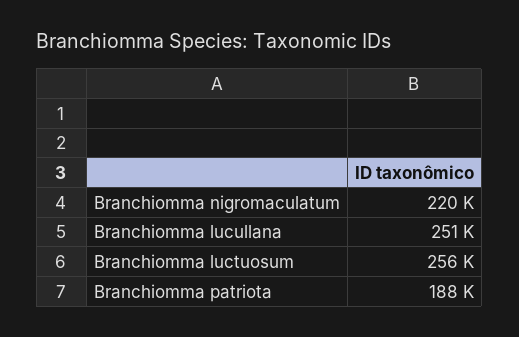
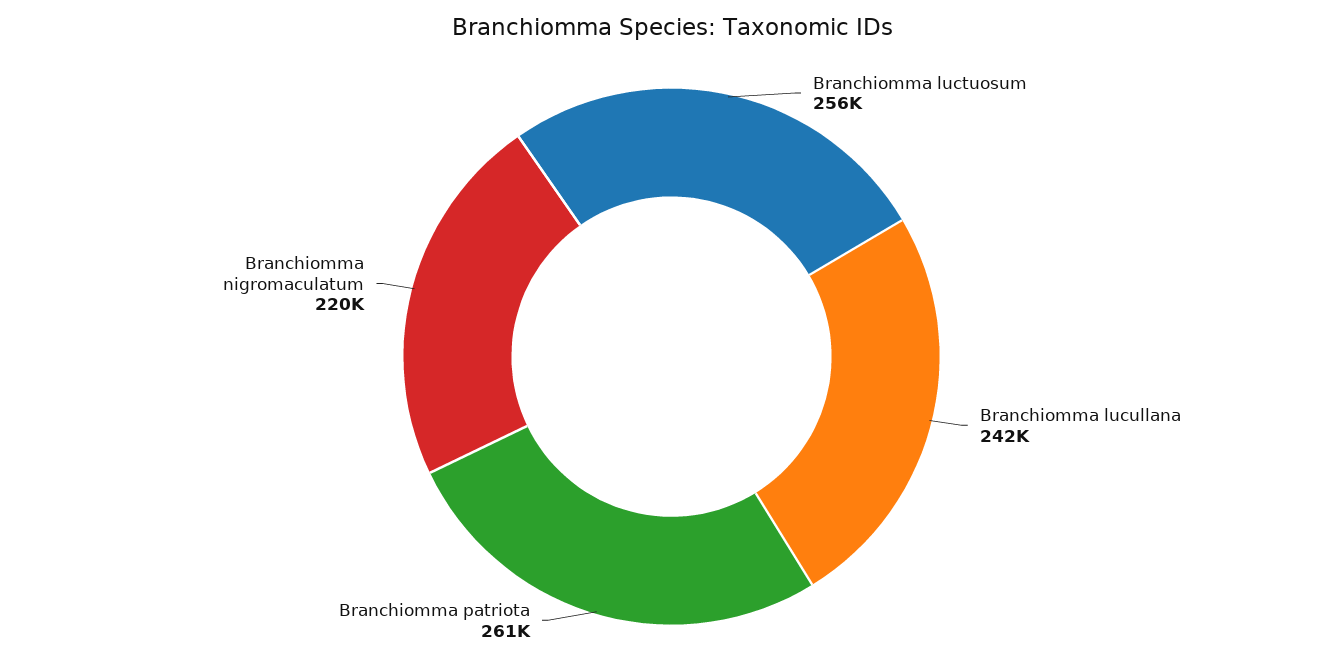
  {
    "Branchiomma nigromaculatum": 220000,
-   "Branchiomma lucullana": 251000,
+   "Branchiomma lucullana": 242000,
    "Branchiomma luctuosum": 256000,
-   "Branchiomma patriota": 188000
+   "Branchiomma patriota": 261000
  }

